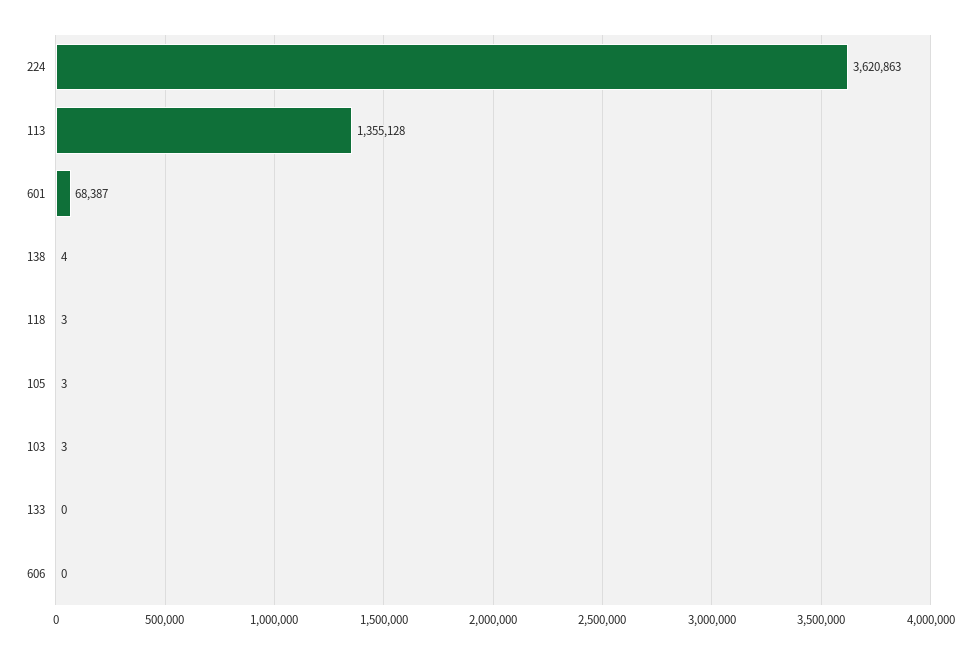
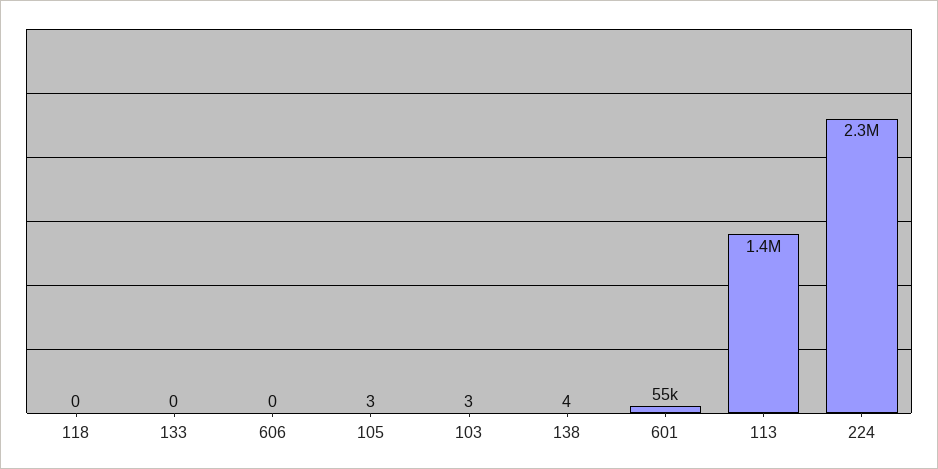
  {
-   "224": 3620863,
+   "224": 2300000,
    "113": 1355128,
-   "601": 68387,
+   "601": 55000,
    "138": 4,
-   "118": 3,
+   "118": 0,
    "105": 3,
    "103": 3,
    "133": 0,
    "606": 0
  }

